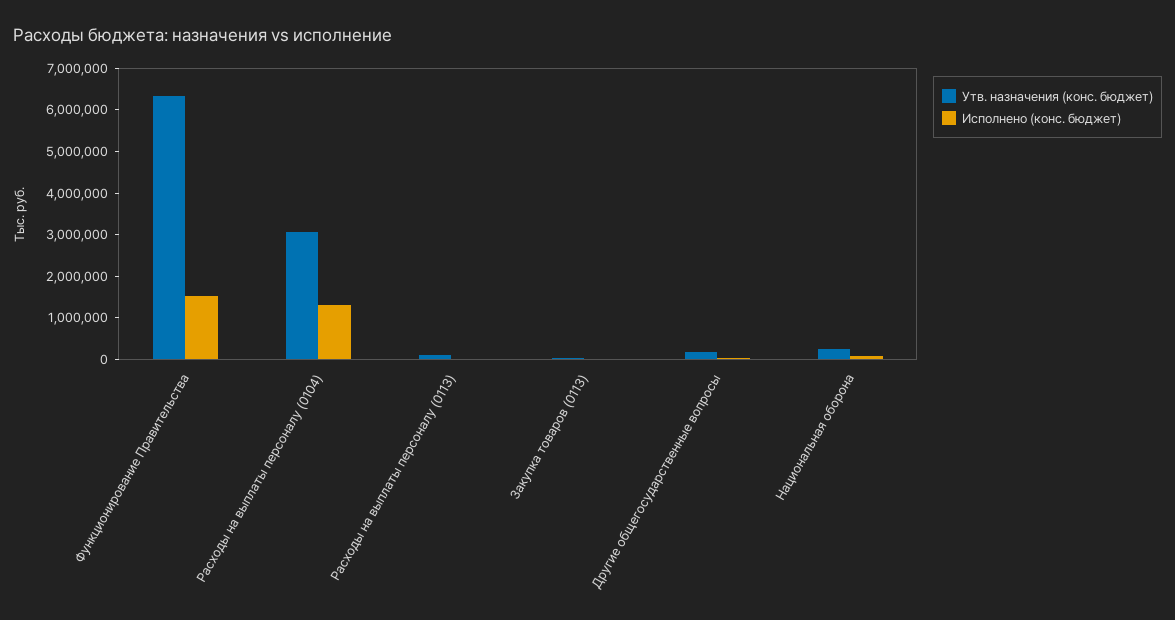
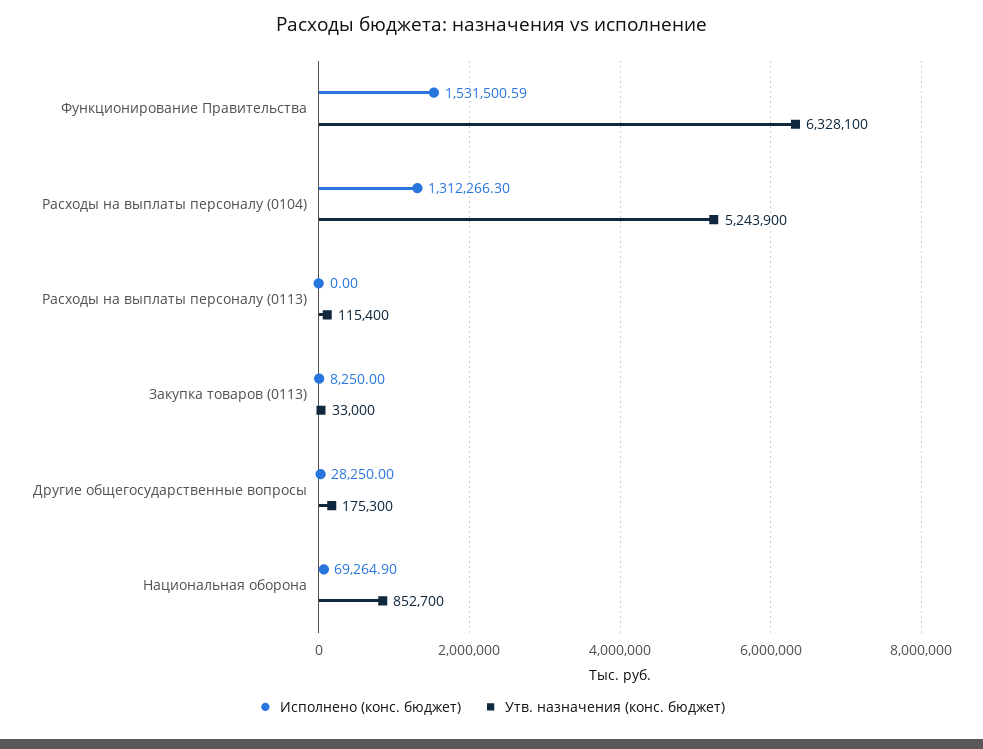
  {
    "Утв. назначения (конс. бюджет)": {
      "Функционирование Правительства": 6328100,
-     "Расходы на выплаты персоналу (0104)": 3000000,
+     "Расходы на выплаты персоналу (0104)": 5243900,
      "Расходы на выплаты персоналу (0113)": 115400,
      "Закупка товаров (0113)": 33000,
      "Другие общегосударственные вопросы": 175300,
-     "Национальная оборона": 200000
+     "Национальная оборона": 852700
    },
    "Исполнено (конс. бюджет)": {
      "Функционирование Правительства": 1531500.59,
      "Расходы на выплаты персоналу (0104)": 1312266.3,
      "Расходы на выплаты персоналу (0113)": 0,
      "Закупка товаров (0113)": 8250,
      "Другие общегосударственные вопросы": 28250,
      "Национальная оборона": 69264.9
    }
  }

